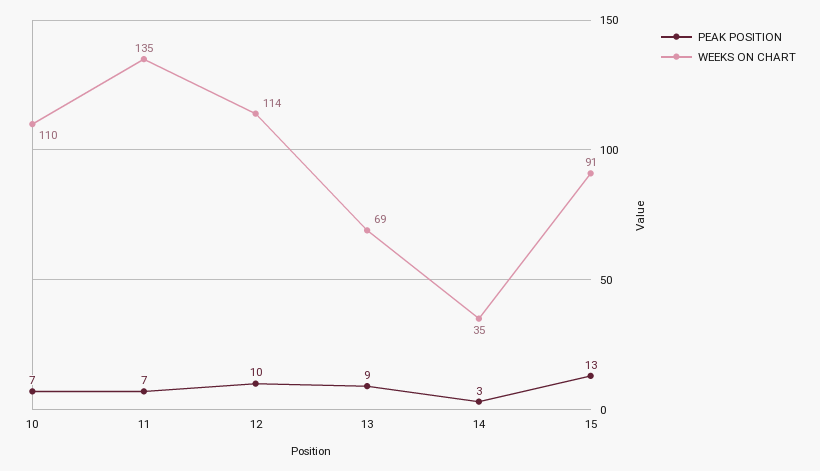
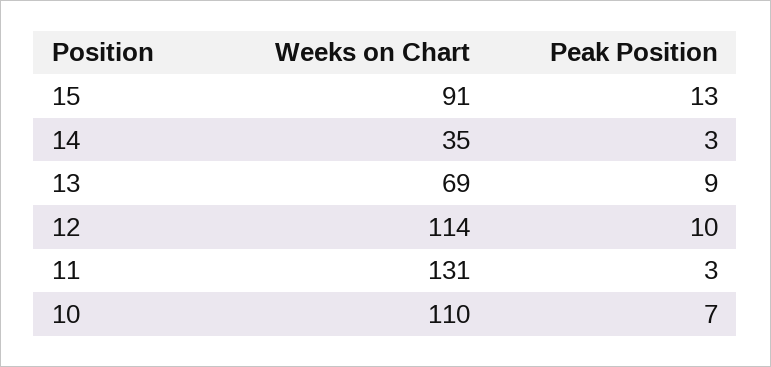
  {
    "PEAK POSITION": {
      "10": 7,
-     "11": 7,
+     "11": 3,
      "12": 10,
      "13": 9,
      "14": 3,
      "15": 13
    },
    "WEEKS ON CHART": {
      "10": 110,
-     "11": 135,
+     "11": 131,
      "12": 114,
      "13": 69,
      "14": 35,
      "15": 91
    }
  }

